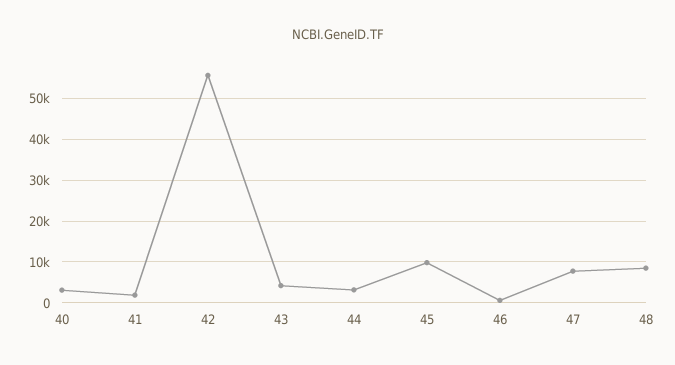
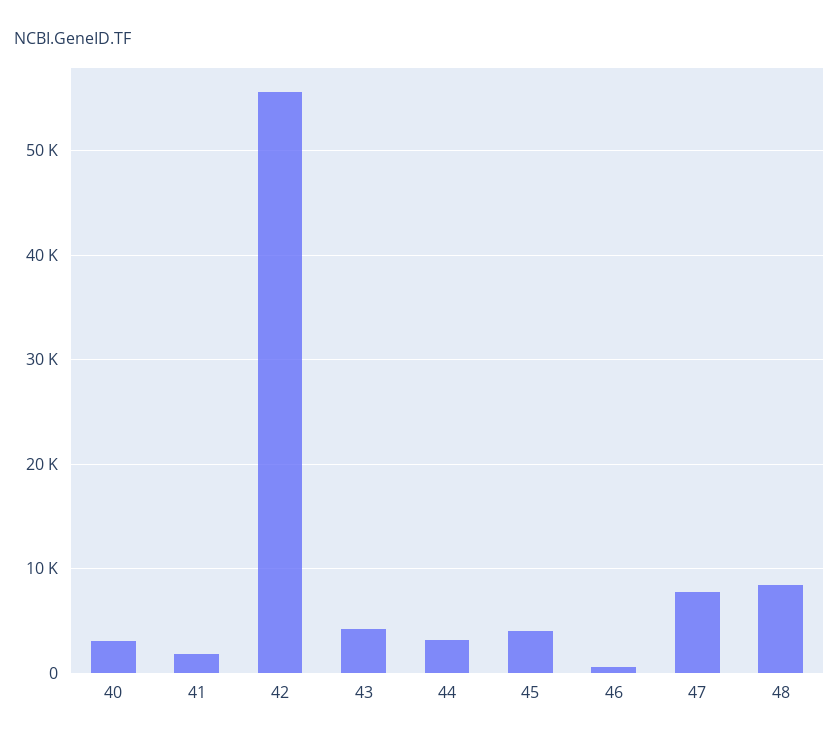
  {
    "40": 3000,
    "41": 2000,
    "42": 56000,
    "43": 4000,
    "44": 3000,
-   "45": 10000,
+   "45": 4000,
    "46": 1000,
    "47": 8000,
    "48": 8000
  }

